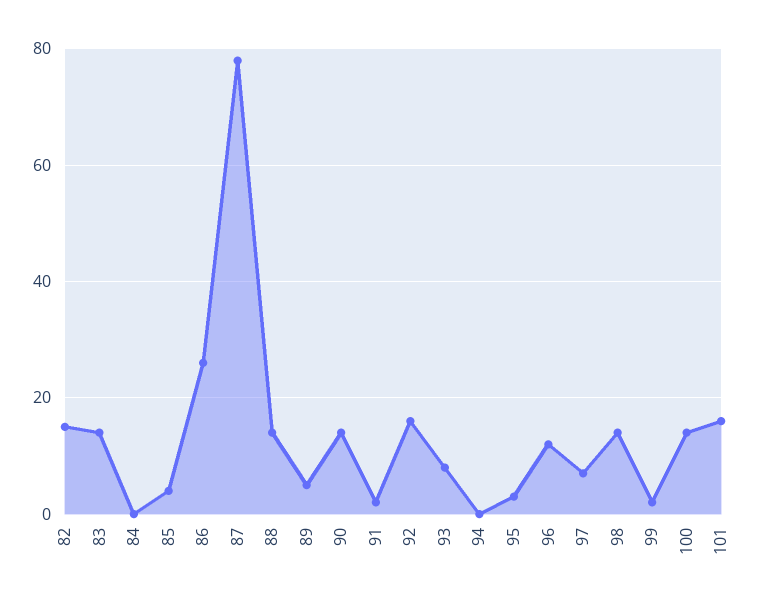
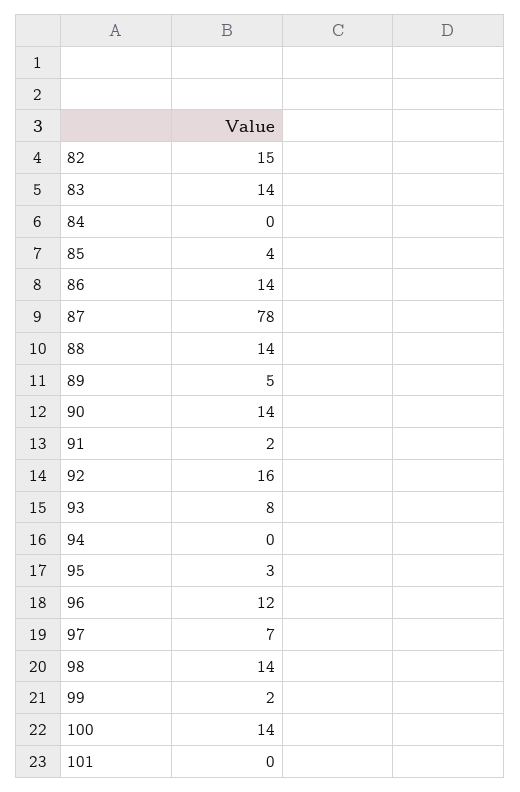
  {
    "82": 15,
    "83": 14,
    "84": 0,
    "85": 4,
-   "86": 25,
+   "86": 14,
    "87": 78,
    "88": 14,
    "89": 5,
    "90": 14,
    "91": 2,
    "92": 16,
    "93": 8,
    "94": 0,
    "95": 3,
    "96": 12,
    "97": 7,
    "98": 14,
    "99": 2,
    "100": 14,
-   "101": 15
+   "101": 0
  }

